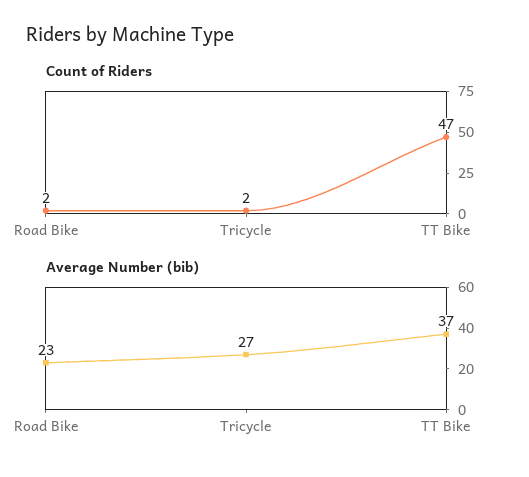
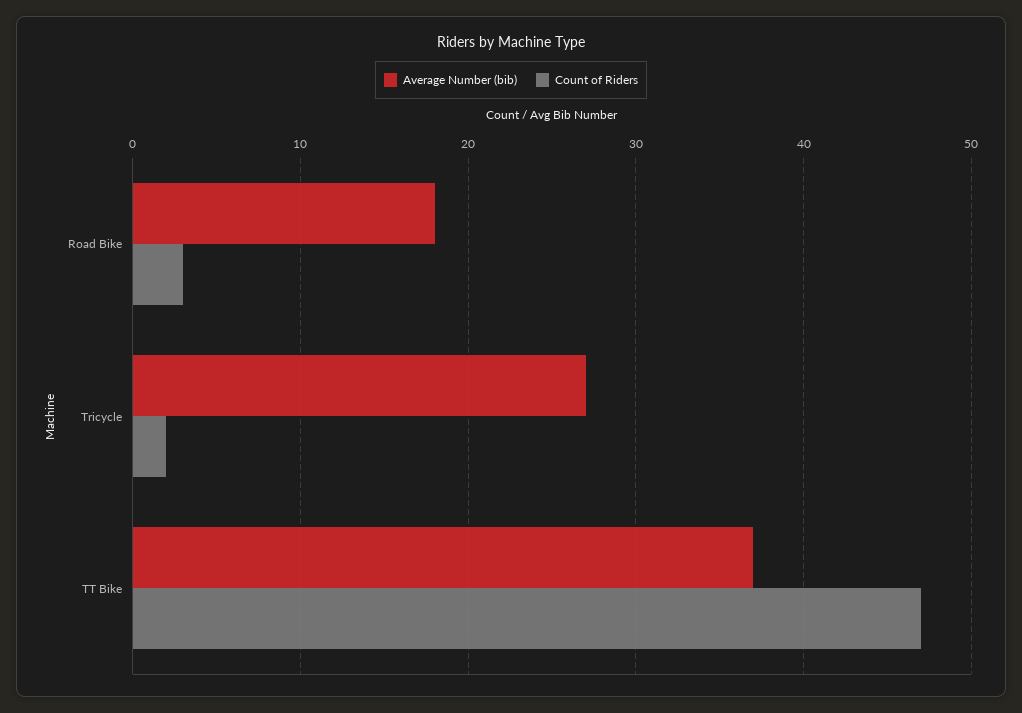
  {
    "Count of Riders": {
-     "Road Bike": 2,
+     "Road Bike": 3,
      "Tricycle": 2,
      "TT Bike": 47
    },
    "Average Number (bib)": {
-     "Road Bike": 23,
+     "Road Bike": 18,
      "Tricycle": 27,
      "TT Bike": 37
    }
  }

